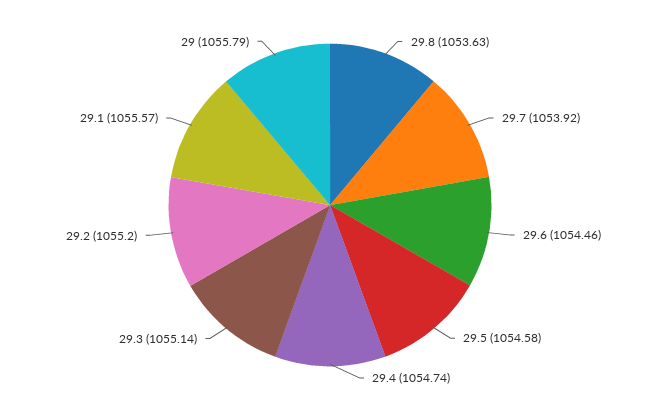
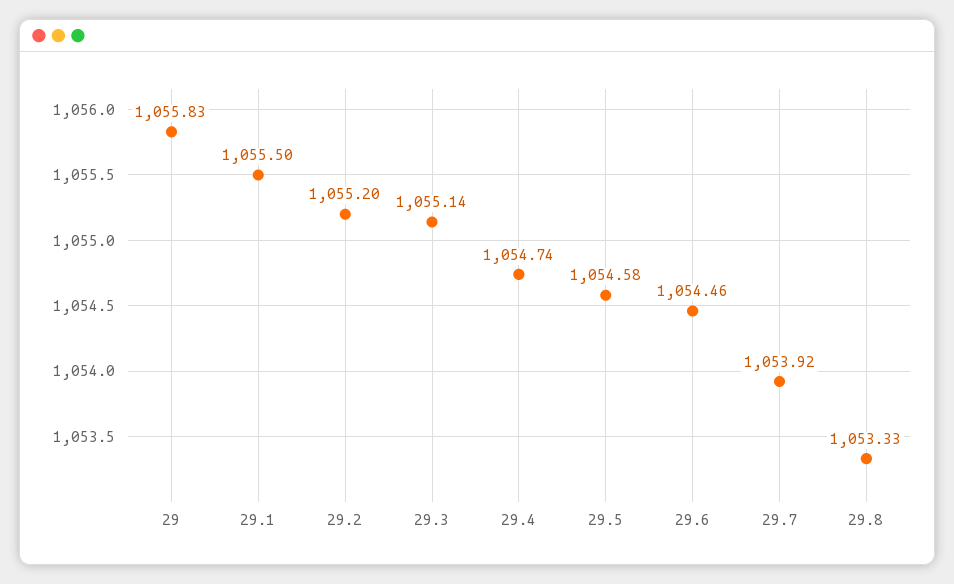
  {
-   "29.8": 1053.63,
+   "29.8": 1053.33,
    "29.7": 1053.92,
    "29.6": 1054.46,
    "29.5": 1054.58,
    "29.4": 1054.74,
    "29.3": 1055.14,
    "29.2": 1055.2,
-   "29.1": 1055.57,
+   "29.1": 1055.5,
-   "29": 1055.79
+   "29": 1055.83
  }

